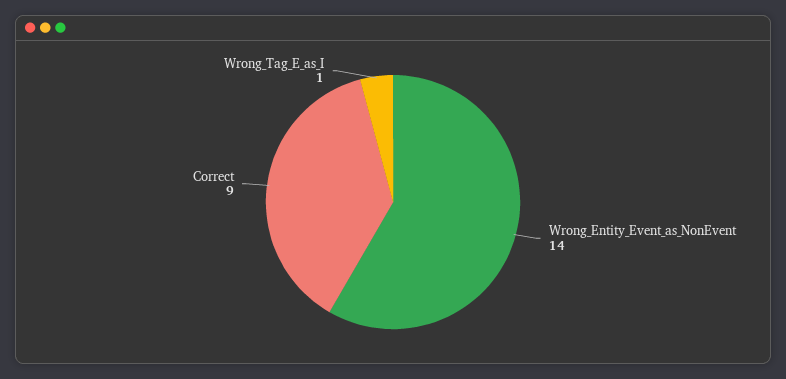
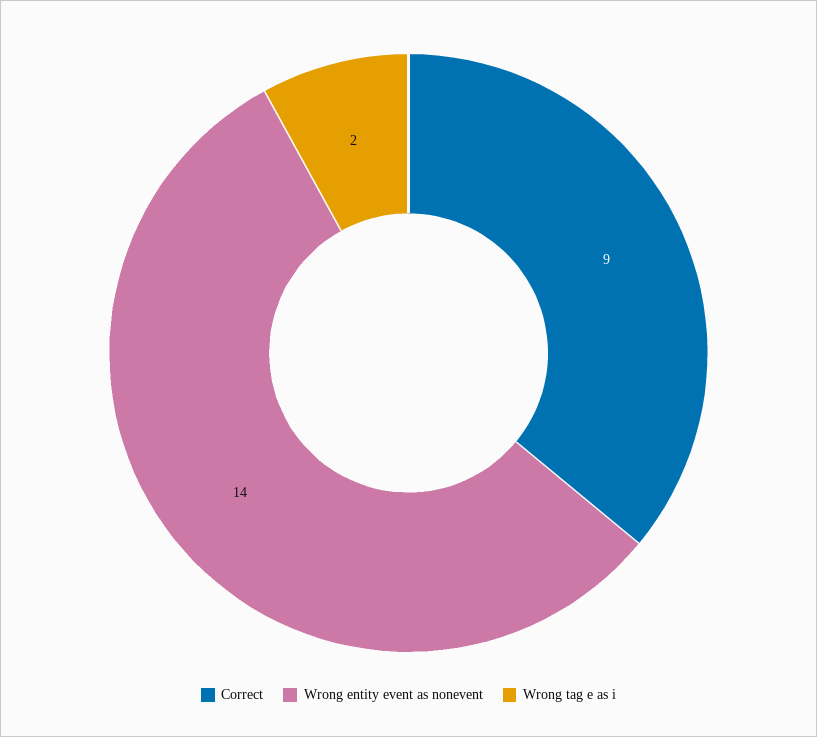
  {
    "Wrong_Entity_Event_as_NonEvent": 14,
    "Correct": 9,
-   "Wrong_Tag_E_as_I": 1
+   "Wrong_Tag_E_as_I": 2
  }

